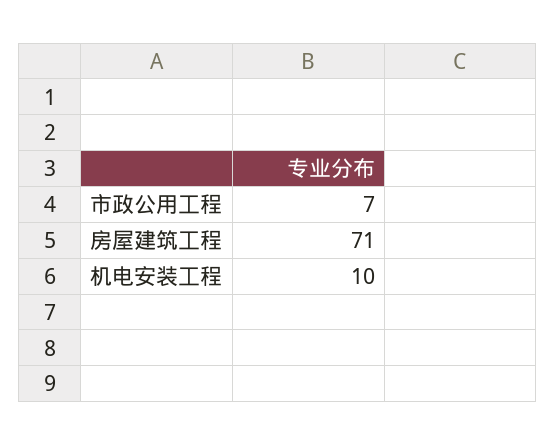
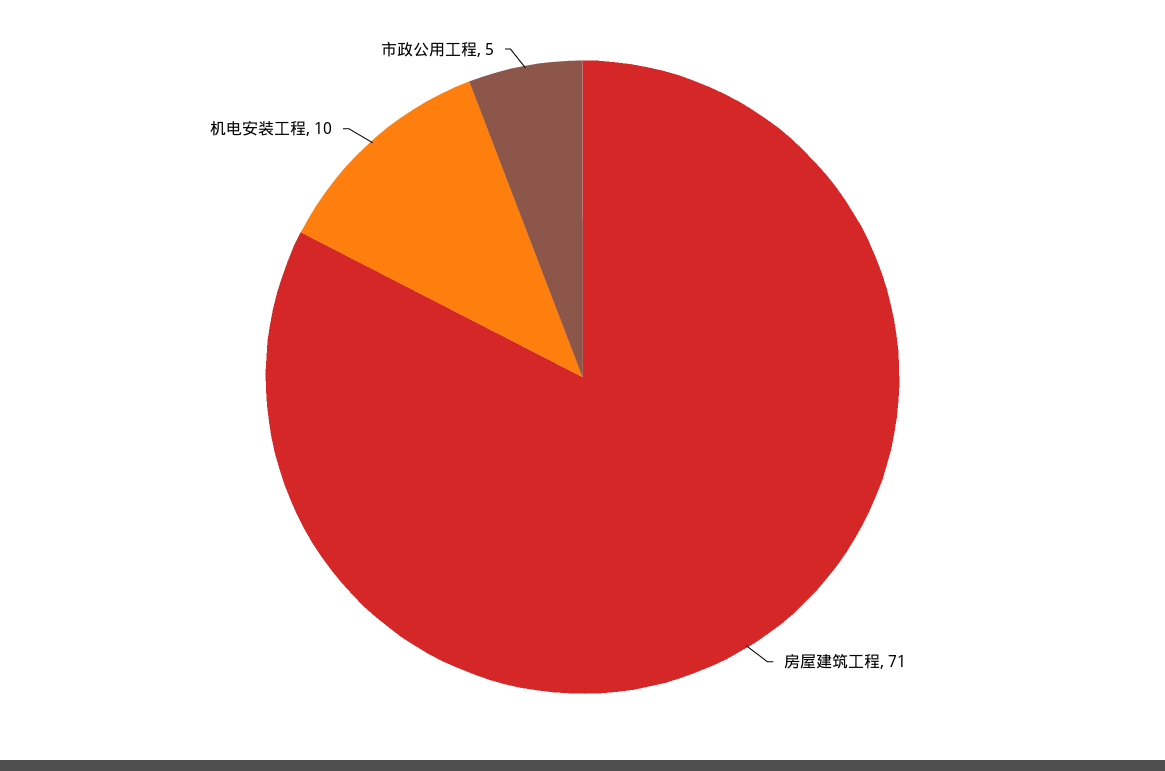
  {
-   "市政公用工程": 7,
+   "市政公用工程": 5,
    "房屋建筑工程": 71,
    "机电安装工程": 10
  }

